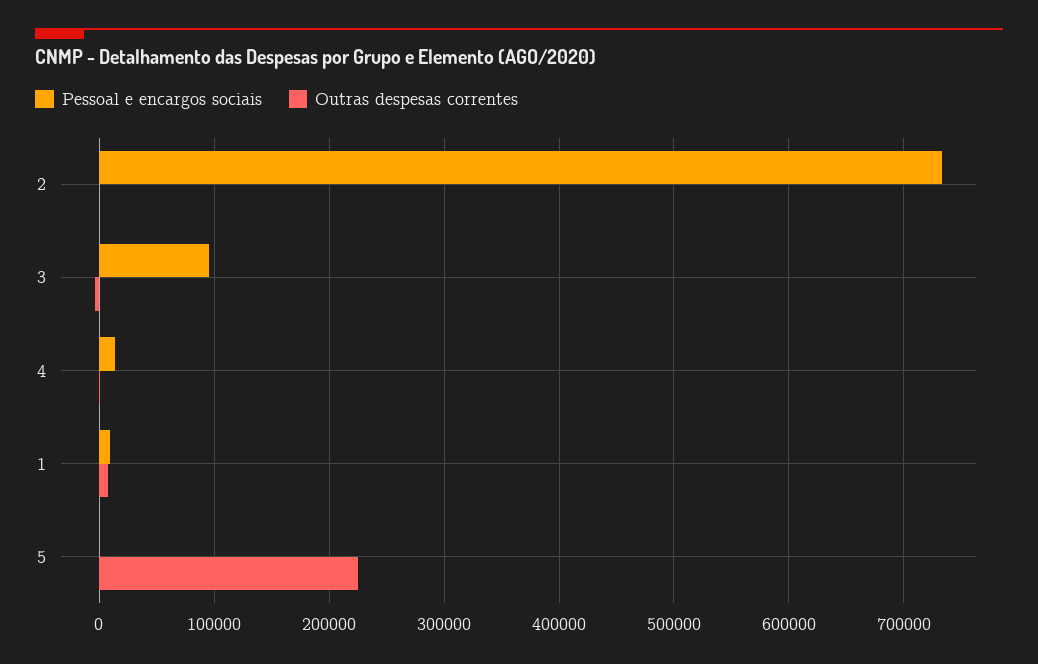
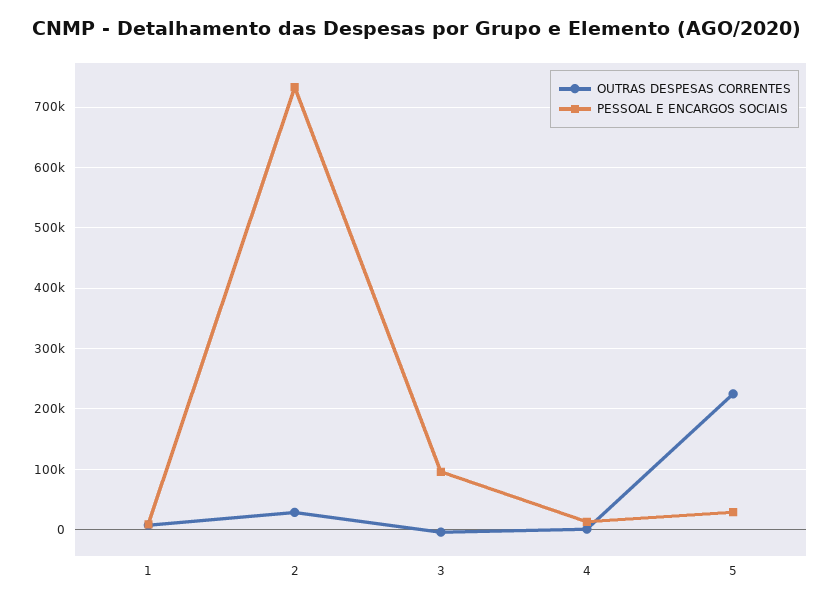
  {
    "Pessoal e encargos sociais": {
      "2": 730000,
      "3": 100000,
      "4": 10000,
      "1": 10000,
-     "5": 0
+     "5": 30000
    },
    "Outras despesas correntes": {
-     "2": 0,
+     "2": 30000,
      "3": 0,
      "4": 0,
      "1": 10000,
      "5": 230000
    }
  }

